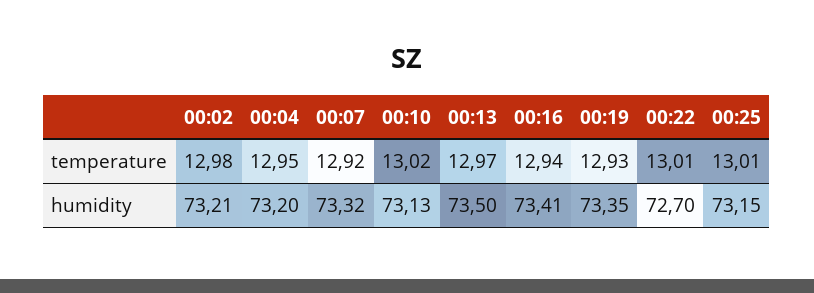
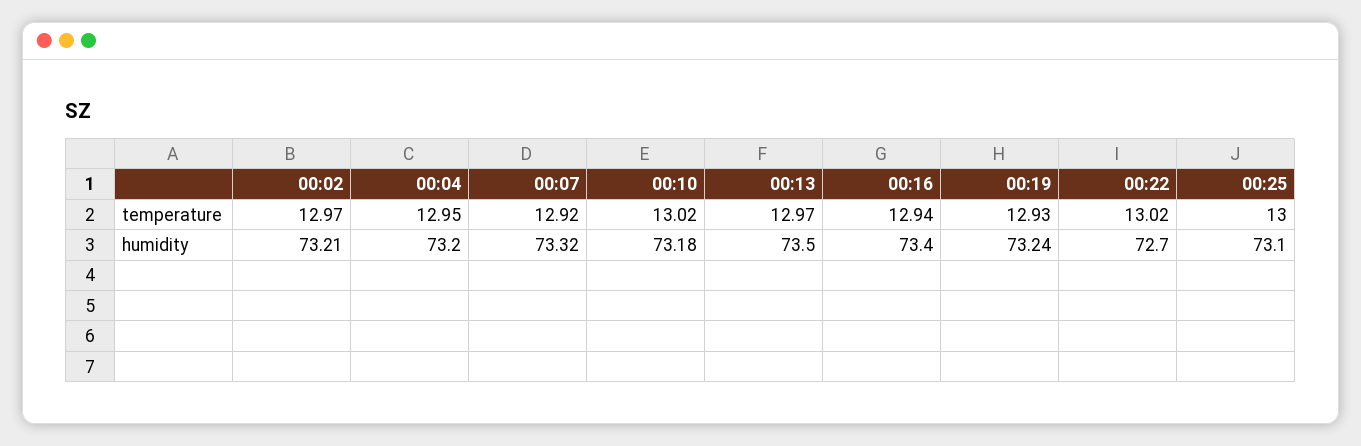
  {
    "00:02": {
-     "temperature": 12.98,
+     "temperature": 12.97,
      "humidity": 73.21
    },
    "00:04": {
      "temperature": 12.95,
      "humidity": 73.2
    },
    "00:07": {
      "temperature": 12.92,
      "humidity": 73.32
    },
    "00:10": {
      "temperature": 13.02,
-     "humidity": 73.13
+     "humidity": 73.18
    },
    "00:13": {
      "temperature": 12.97,
      "humidity": 73.5
    },
    "00:16": {
      "temperature": 12.94,
-     "humidity": 73.41
+     "humidity": 73.4
    },
    "00:19": {
      "temperature": 12.93,
-     "humidity": 73.35
+     "humidity": 73.24
    },
    "00:22": {
-     "temperature": 13.01,
+     "temperature": 13.02,
      "humidity": 72.7
    },
    "00:25": {
-     "temperature": 13.01,
+     "temperature": 13,
-     "humidity": 73.15
+     "humidity": 73.1
    }
  }

